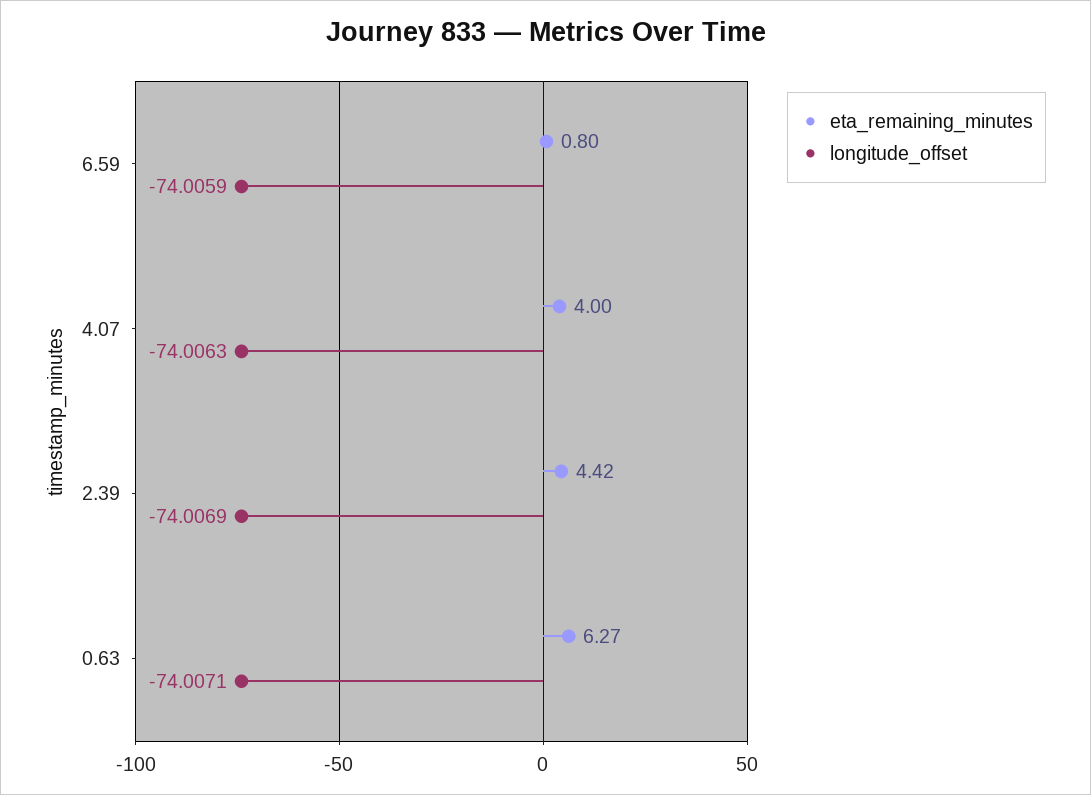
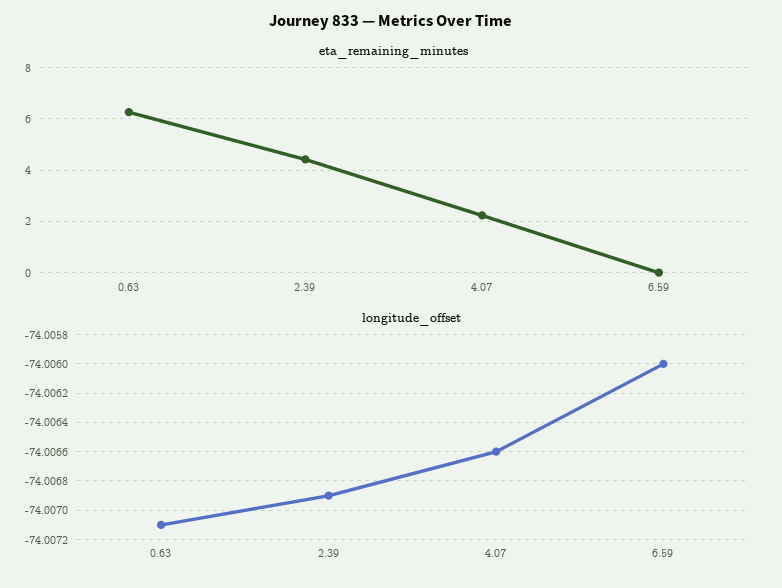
  {
    "eta_remaining_minutes": {
-     "6.59": 0.8,
+     "6.59": 0,
-     "4.07": 4,
+     "4.07": 2.25,
      "2.39": 4.42,
      "0.63": 6.27
    },
    "longitude_offset": {
-     "6.59": -74.0059,
+     "6.59": -74.006,
-     "4.07": -74.0063,
+     "4.07": -74.0066,
      "2.39": -74.0069,
      "0.63": -74.0071
    }
  }

